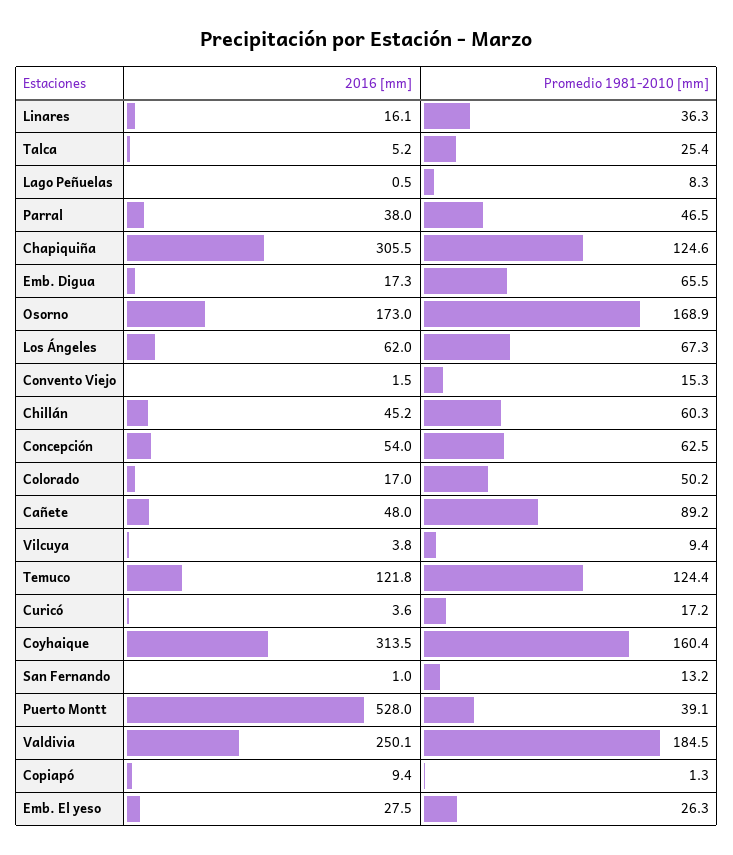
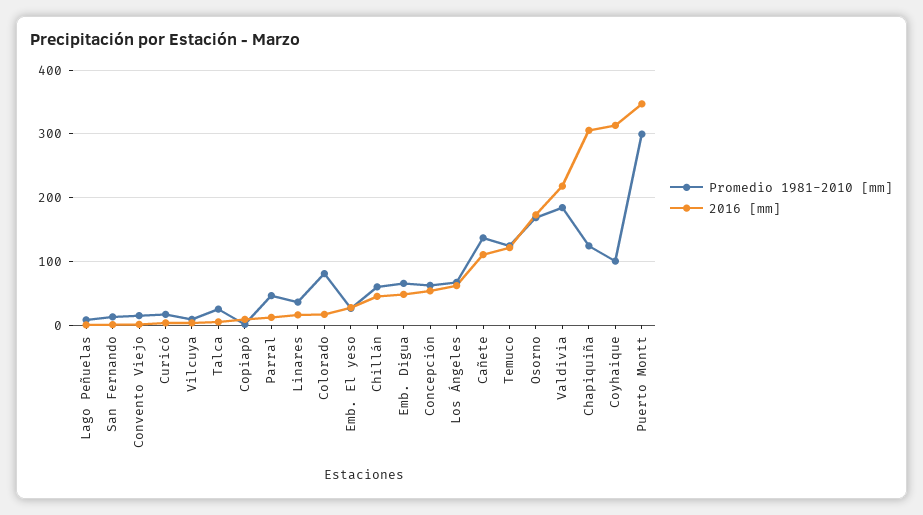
  {
    "2016 [mm]": {
      "Linares": 16.1,
      "Talca": 5.2,
      "Lago Peñuelas": 0.5,
-     "Parral": 38,
+     "Parral": 10,
      "Chapiquiña": 305.5,
-     "Emb. Digua": 17.3,
+     "Emb. Digua": 50,
      "Osorno": 173,
      "Los Ángeles": 62,
      "Convento Viejo": 1.5,
      "Chillán": 45.2,
      "Concepción": 54,
      "Colorado": 17,
-     "Cañete": 48,
+     "Cañete": 110,
      "Vilcuya": 3.8,
      "Temuco": 121.8,
      "Curicó": 3.6,
      "Coyhaique": 313.5,
      "San Fernando": 1,
-     "Puerto Montt": 528,
+     "Puerto Montt": 350,
-     "Valdivia": 250.1,
+     "Valdivia": 220,
      "Copiapó": 9.4,
      "Emb. El yeso": 27.5
    },
    "Promedio 1981-2010 [mm]": {
      "Linares": 36.3,
      "Talca": 25.4,
      "Lago Peñuelas": 8.3,
      "Parral": 46.5,
      "Chapiquiña": 124.6,
      "Emb. Digua": 65.5,
      "Osorno": 168.9,
      "Los Ángeles": 67.3,
      "Convento Viejo": 15.3,
      "Chillán": 60.3,
      "Concepción": 62.5,
-     "Colorado": 50.2,
+     "Colorado": 80,
-     "Cañete": 89.2,
+     "Cañete": 140,
      "Vilcuya": 9.4,
      "Temuco": 124.4,
      "Curicó": 17.2,
-     "Coyhaique": 160.4,
+     "Coyhaique": 100,
      "San Fernando": 13.2,
-     "Puerto Montt": 39.1,
+     "Puerto Montt": 300,
      "Valdivia": 184.5,
      "Copiapó": 1.3,
      "Emb. El yeso": 26.3
    }
  }

